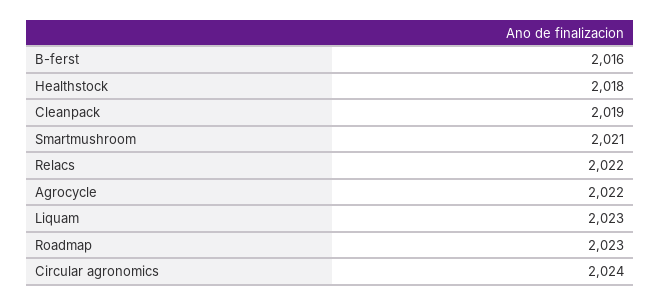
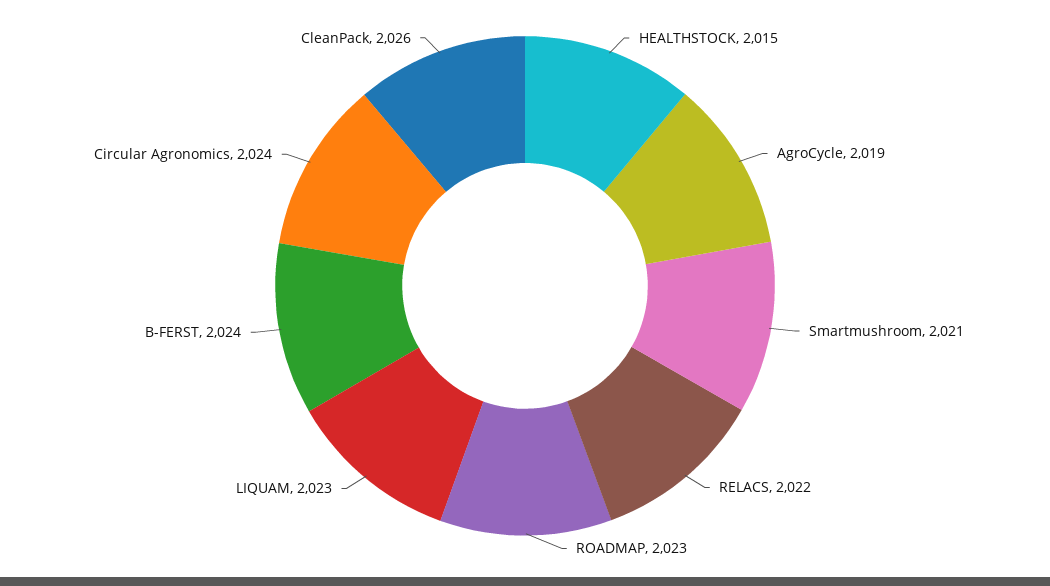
  {
-   "B-ferst": 2016,
+   "B-ferst": 2024,
-   "Healthstock": 2018,
+   "Healthstock": 2015,
-   "Cleanpack": 2019,
+   "Cleanpack": 2026,
    "Smartmushroom": 2021,
    "Relacs": 2022,
-   "Agrocycle": 2022,
+   "Agrocycle": 2019,
    "Liquam": 2023,
    "Roadmap": 2023,
    "Circular agronomics": 2024
  }

